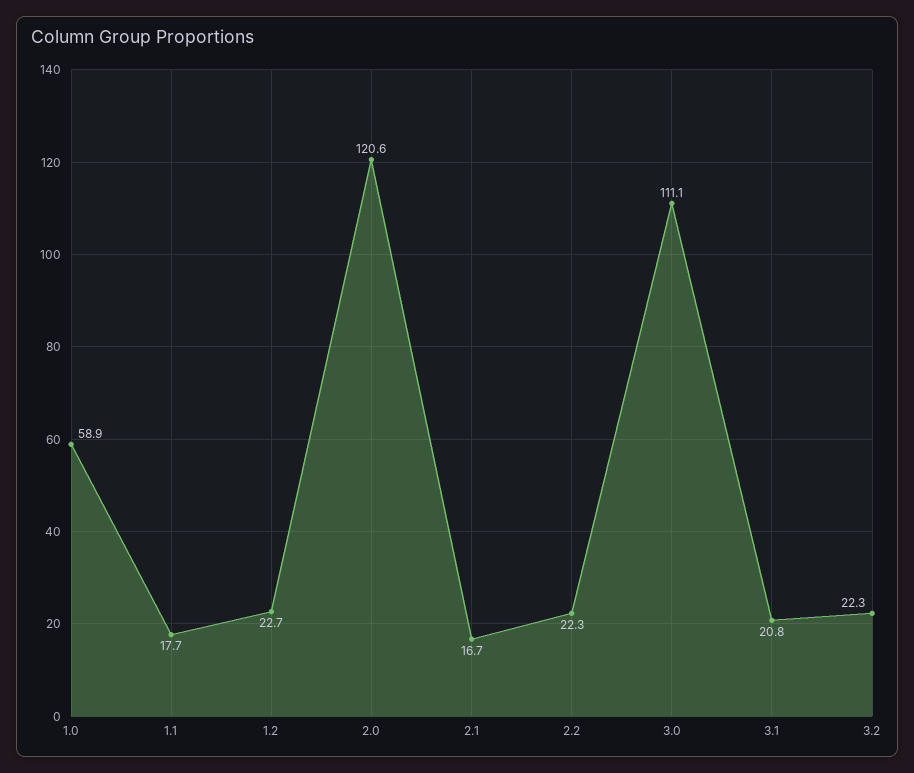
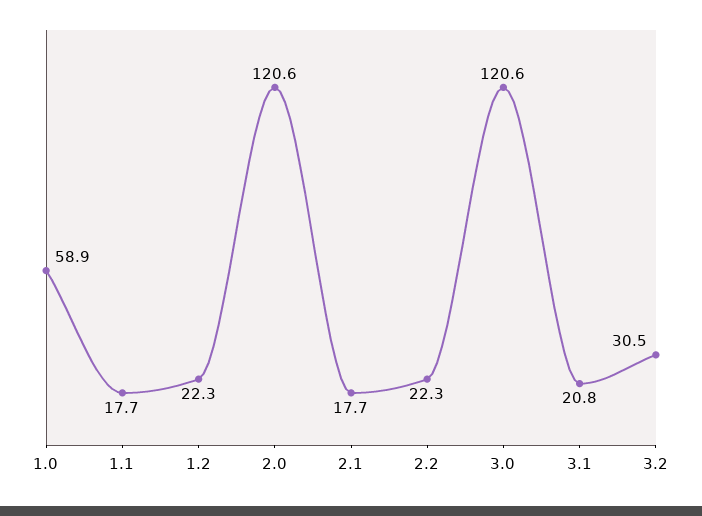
  {
    "1.0": 58.9,
    "1.1": 17.7,
-   "1.2": 22.7,
+   "1.2": 22.3,
    "2.0": 120.6,
-   "2.1": 16.7,
+   "2.1": 17.7,
    "2.2": 22.3,
-   "3.0": 111.1,
+   "3.0": 120.6,
    "3.1": 20.8,
-   "3.2": 22.3
+   "3.2": 30.5
  }

